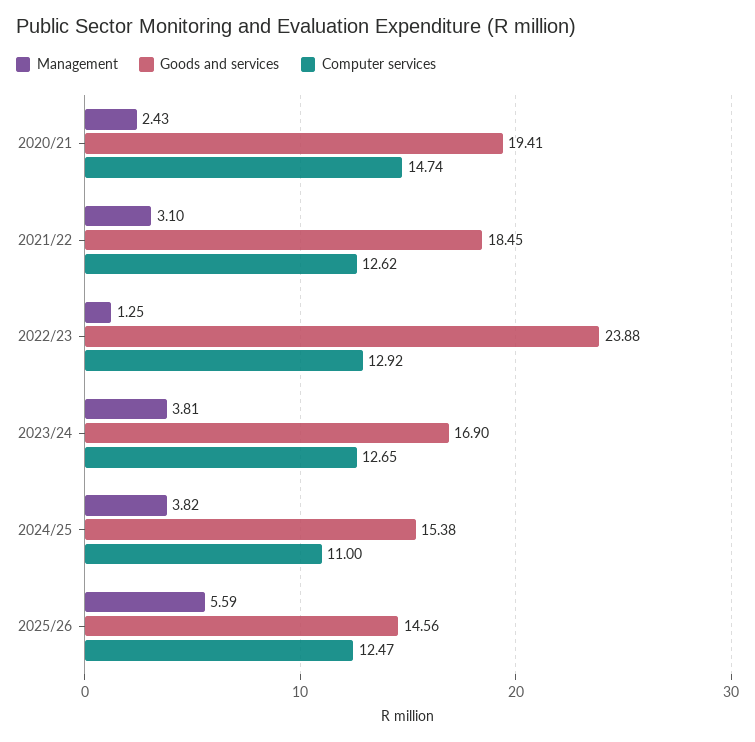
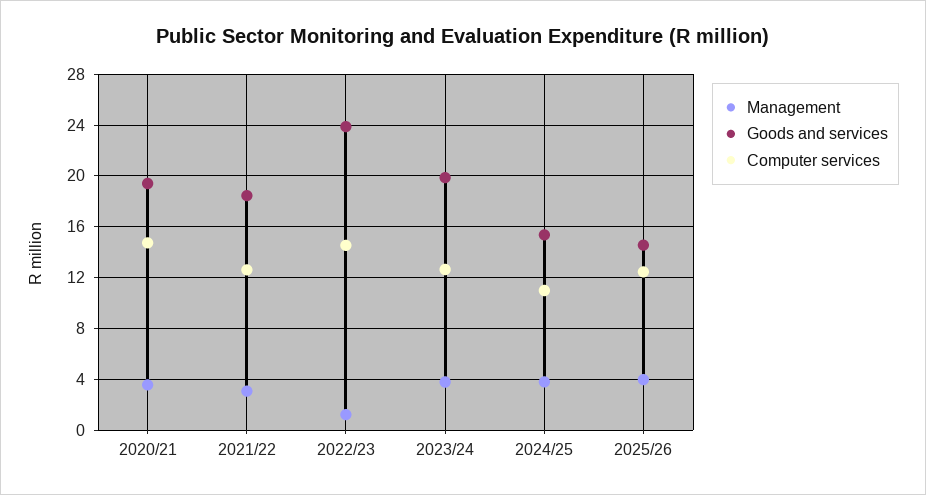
  {
    "Management": {
-     "2020/21": 2.43,
+     "2020/21": 3.5,
      "2021/22": 3.1,
      "2022/23": 1.25,
      "2023/24": 3.81,
      "2024/25": 3.82,
-     "2025/26": 5.59
+     "2025/26": 4
    },
    "Goods and services": {
      "2020/21": 19.41,
      "2021/22": 18.45,
      "2022/23": 23.88,
-     "2023/24": 16.9,
+     "2023/24": 20,
      "2024/25": 15.38,
      "2025/26": 14.56
    },
    "Computer services": {
      "2020/21": 14.74,
      "2021/22": 12.62,
-     "2022/23": 12.92,
+     "2022/23": 14.5,
      "2023/24": 12.65,
      "2024/25": 11,
      "2025/26": 12.47
    }
  }

